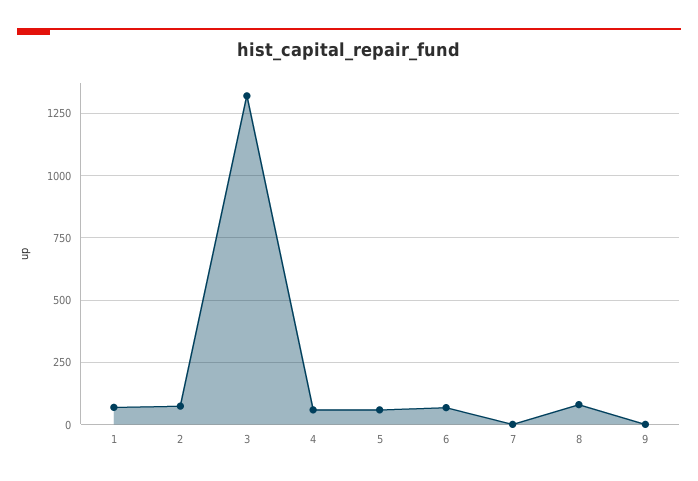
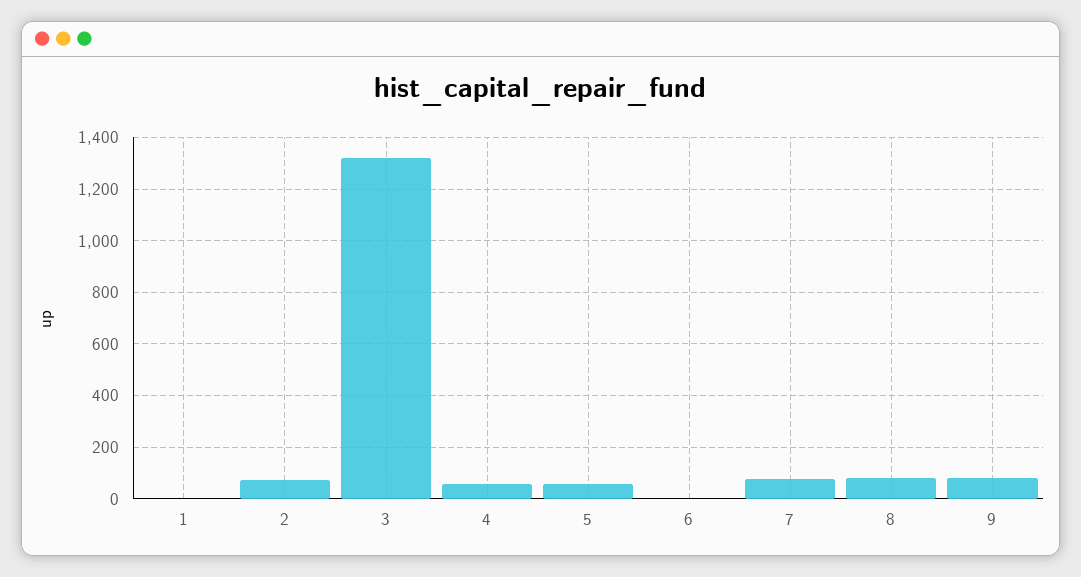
  {
-   "1": 75,
+   "1": 0,
    "2": 75,
    "3": 1325,
    "4": 50,
    "5": 50,
-   "6": 75,
+   "6": 0,
-   "7": 0,
+   "7": 75,
    "8": 75,
-   "9": 0
+   "9": 75
  }

